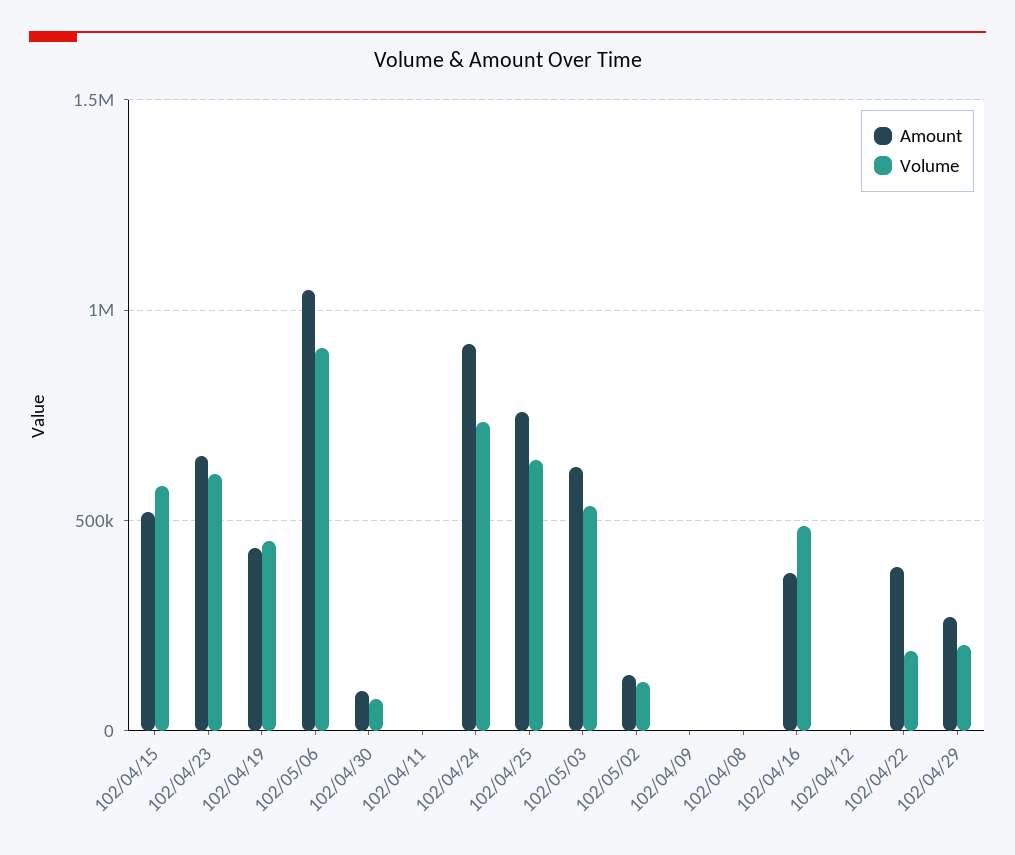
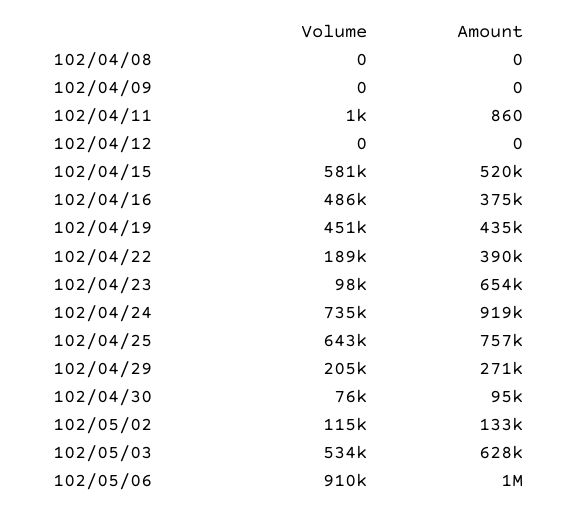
  {
    "Amount": {
      "102/04/15": 520000,
      "102/04/23": 654000,
      "102/04/19": 435000,
      "102/05/06": 1000000,
      "102/04/30": 95000,
      "102/04/11": 860,
      "102/04/24": 919000,
      "102/04/25": 757000,
      "102/05/03": 628000,
      "102/05/02": 133000,
      "102/04/09": 0,
      "102/04/08": 0,
      "102/04/16": 375000,
      "102/04/12": 0,
      "102/04/22": 390000,
      "102/04/29": 271000
    },
    "Volume": {
      "102/04/15": 581000,
-     "102/04/23": 600000,
+     "102/04/23": 98000,
      "102/04/19": 451000,
      "102/05/06": 910000,
      "102/04/30": 76000,
      "102/04/11": 1000,
      "102/04/24": 735000,
      "102/04/25": 643000,
      "102/05/03": 534000,
      "102/05/02": 115000,
      "102/04/09": 0,
      "102/04/08": 0,
      "102/04/16": 486000,
      "102/04/12": 0,
      "102/04/22": 189000,
      "102/04/29": 205000
    }
  }

